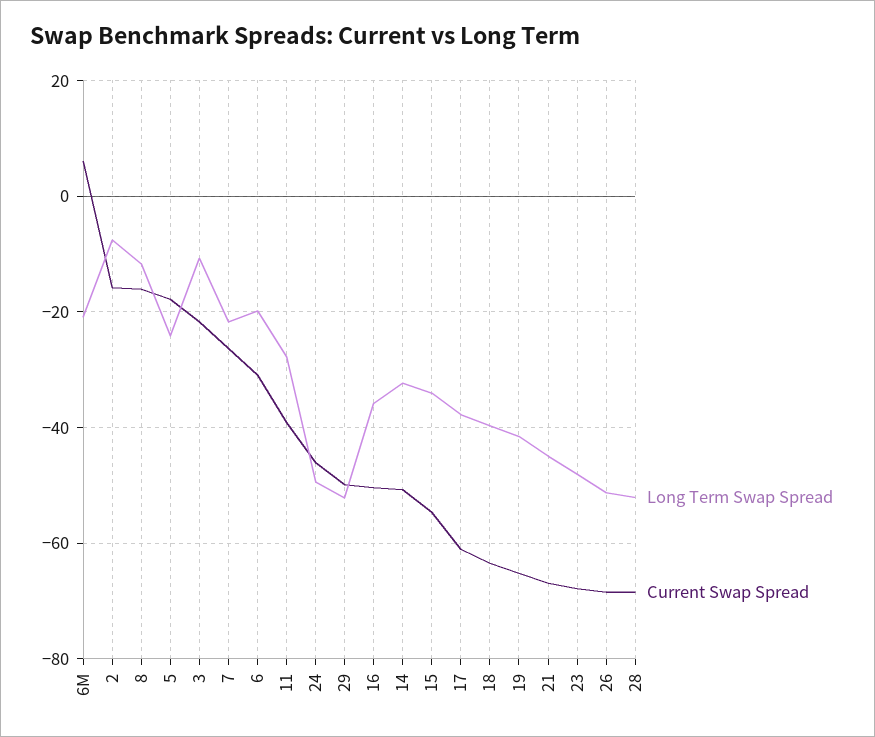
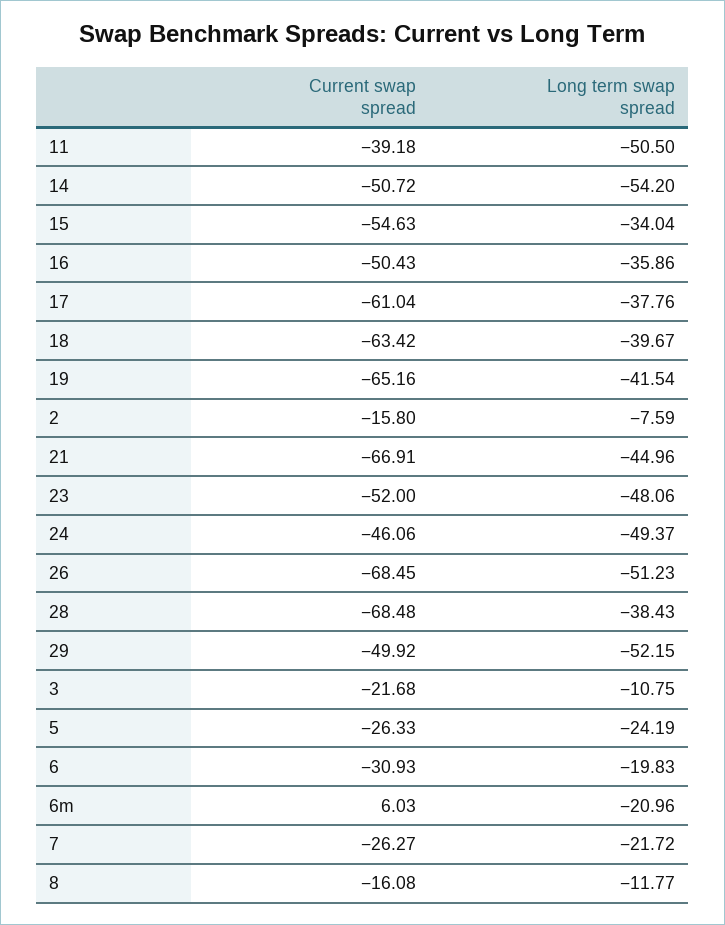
  {
    "Long Term Swap Spread": {
      "6M": -20.96,
      "2": -7.59,
      "8": -11.77,
      "5": -24.19,
      "3": -10.75,
      "7": -21.72,
      "6": -19.83,
-     "11": -28,
+     "11": -50.5,
      "24": -49.37,
      "29": -52.15,
      "16": -35.86,
-     "14": -32,
+     "14": -54.2,
      "15": -34.04,
      "17": -37.76,
      "18": -39.67,
      "19": -41.54,
      "21": -44.96,
      "23": -48.06,
      "26": -51.23,
-     "28": -52
+     "28": -38.43
    },
    "Current Swap Spread": {
      "6M": 6.03,
      "2": -15.8,
      "8": -16.08,
-     "5": -18,
+     "5": -26.33,
      "3": -21.68,
      "7": -26.27,
      "6": -30.93,
      "11": -39.18,
      "24": -46.06,
      "29": -49.92,
      "16": -50.43,
      "14": -50.72,
      "15": -54.63,
      "17": -61.04,
      "18": -63.42,
      "19": -65.16,
      "21": -66.91,
-     "23": -68,
+     "23": -52,
      "26": -68.45,
      "28": -68.48
    }
  }

